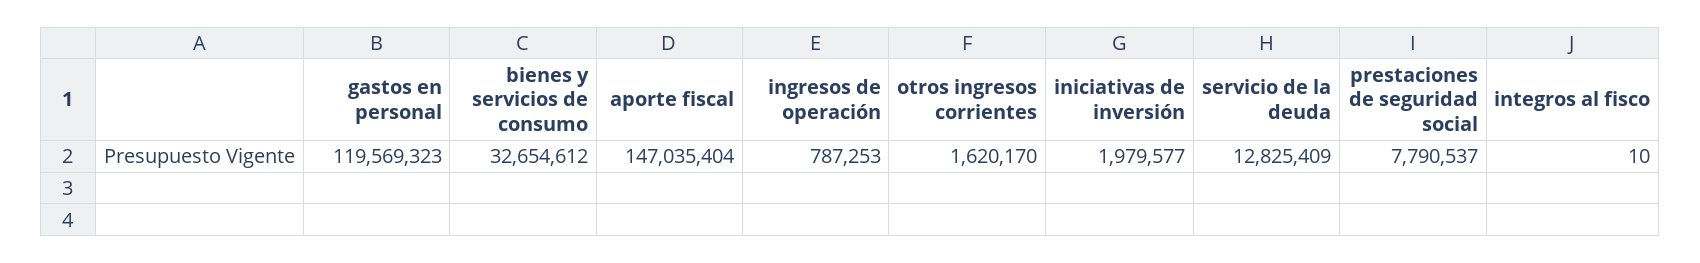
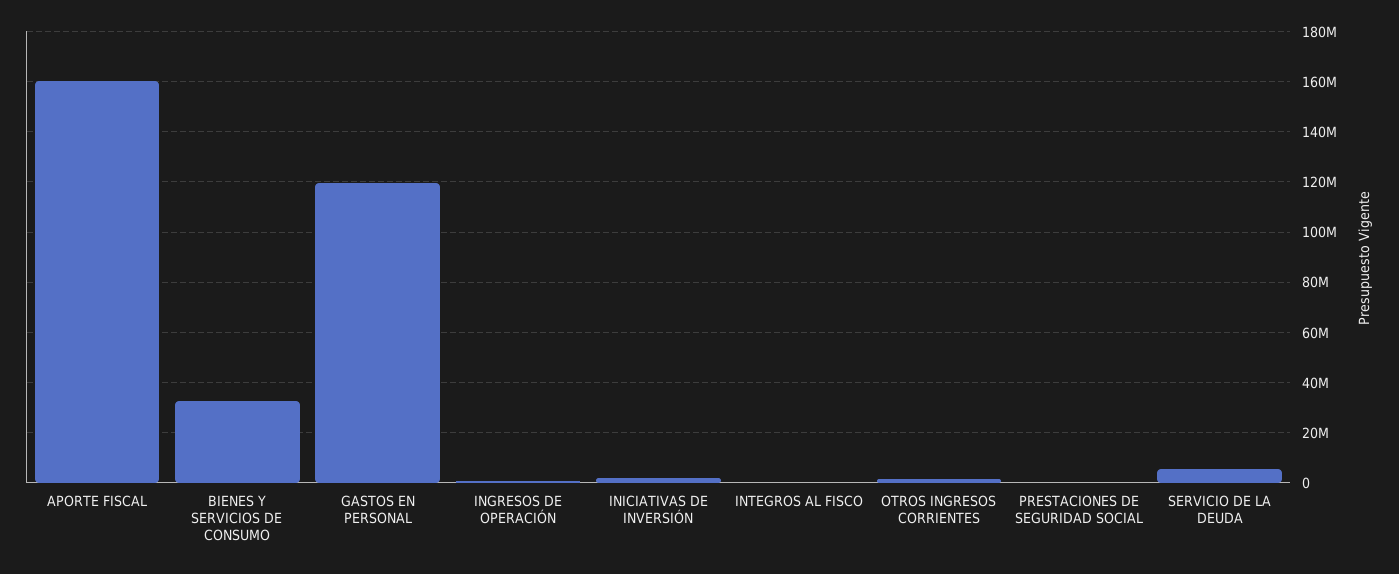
  {
    "gastos en personal": 119569323,
    "bienes y servicios de consumo": 32654612,
-   "aporte fiscal": 147035404,
+   "aporte fiscal": 160000000,
    "ingresos de operación": 787253,
    "otros ingresos corrientes": 1620170,
    "iniciativas de inversión": 1979577,
-   "servicio de la deuda": 12825409,
+   "servicio de la deuda": 5000000,
-   "prestaciones de seguridad social": 7790537,
+   "prestaciones de seguridad social": 0,
    "integros al fisco": 10
  }

